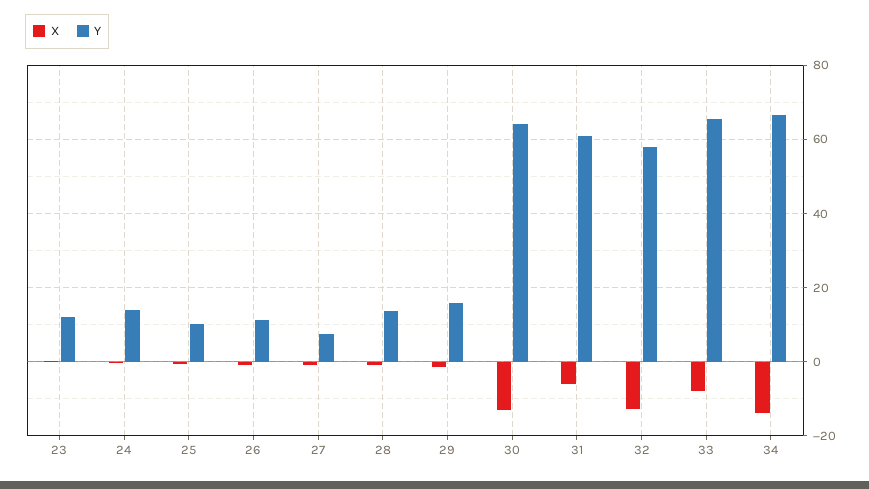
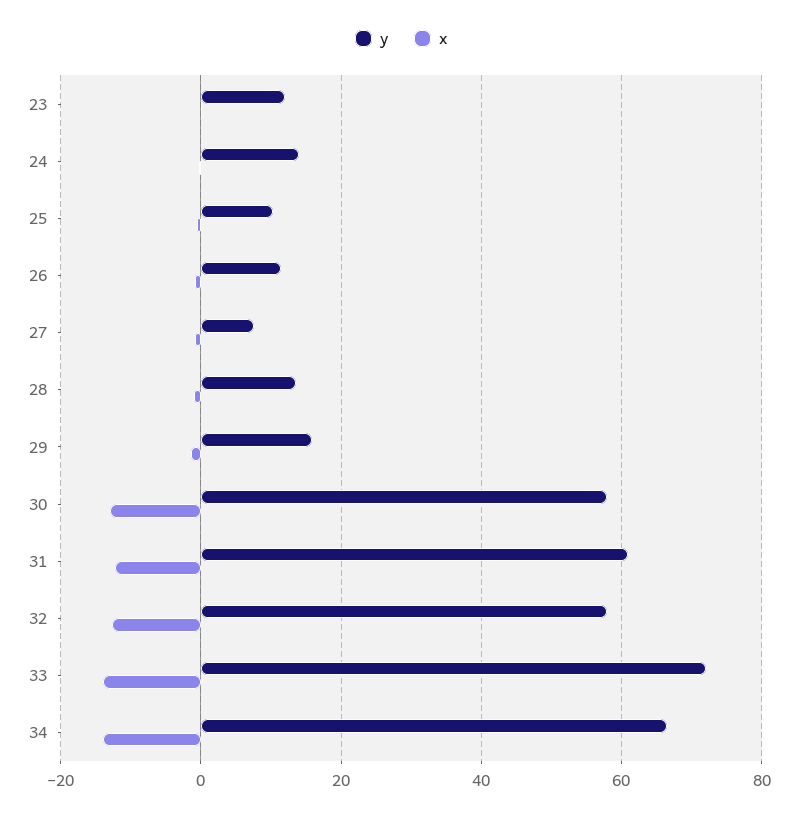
  {
    "X": {
      "23": 0,
      "24": 0,
      "25": 0,
      "26": 0,
      "27": 0,
      "28": -2,
      "29": -2,
      "30": -14,
-     "31": -6,
+     "31": -12,
      "32": -12,
-     "33": -8,
+     "33": -14,
      "34": -14
    },
    "Y": {
      "23": 12,
      "24": 14,
      "25": 10,
      "26": 12,
      "27": 8,
      "28": 14,
      "29": 16,
-     "30": 64,
+     "30": 58,
      "31": 60,
      "32": 58,
-     "33": 66,
+     "33": 72,
      "34": 66
    }
  }

